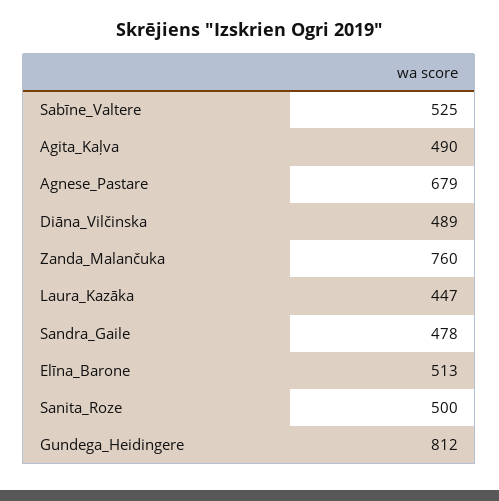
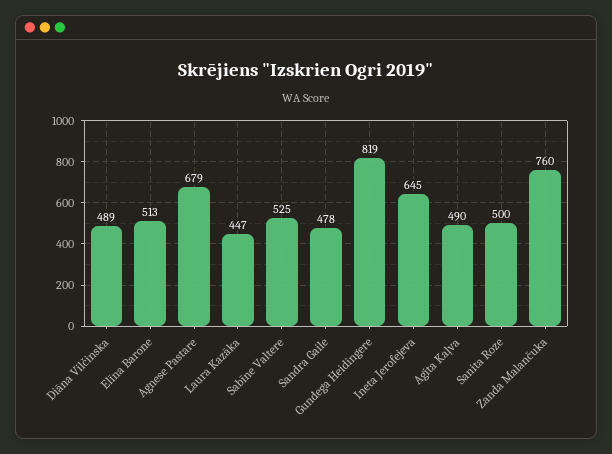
  {
    "Sabīne_Valtere": 525,
    "Agita_Kaļva": 490,
    "Agnese_Pastare": 679,
    "Diāna_Vilčinska": 489,
    "Zanda_Malančuka": 760,
    "Laura_Kazāka": 447,
    "Sandra_Gaile": 478,
    "Elīna_Barone": 513,
    "Sanita_Roze": 500,
-   "Gundega_Heidingere": 812
+   "Gundega_Heidingere": 819,
+   "Ineta Jerofejeva": 645
  }

